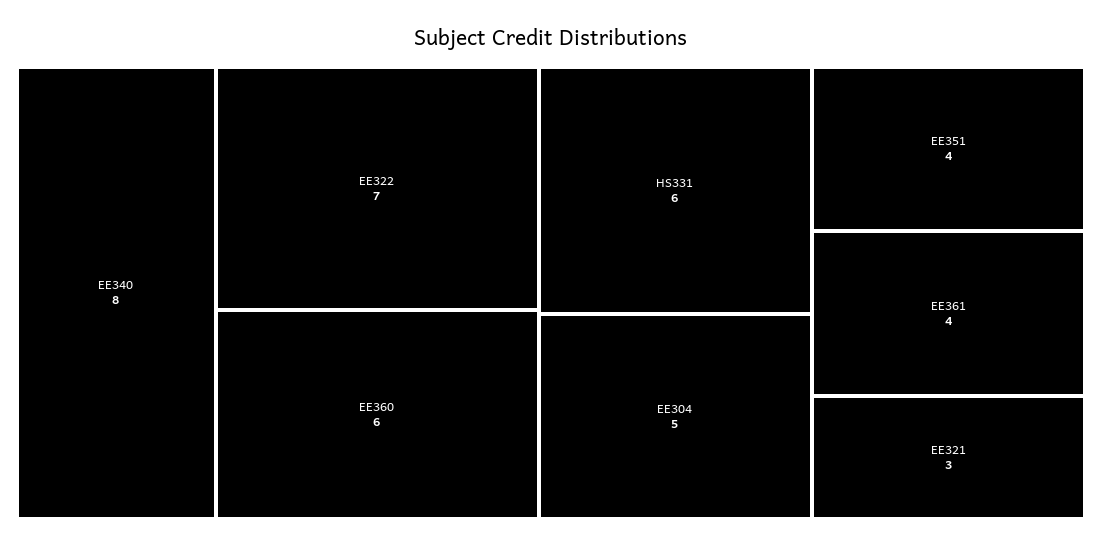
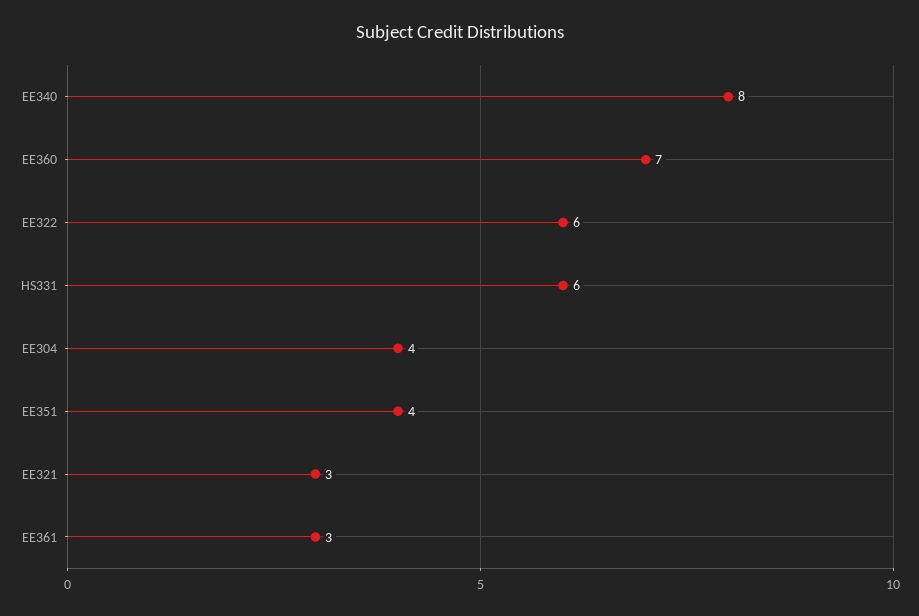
  {
    "EE340": 8,
-   "EE322": 7,
+   "EE322": 6,
-   "EE360": 6,
+   "EE360": 7,
    "HS331": 6,
-   "EE304": 5,
+   "EE304": 4,
    "EE351": 4,
-   "EE361": 4,
+   "EE361": 3,
    "EE321": 3
  }

